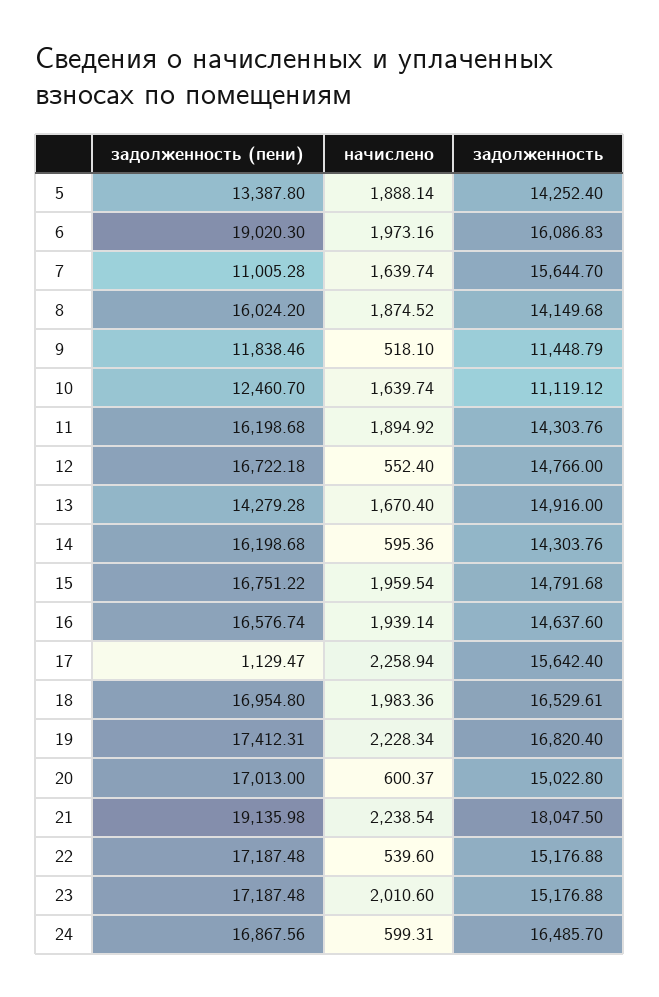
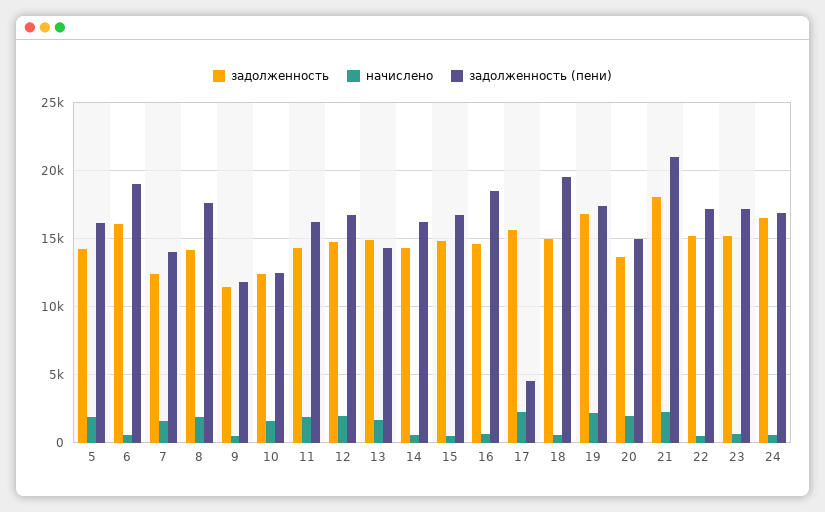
  {
    "задолженность (пени)": {
-     "5": 13387.8,
+     "5": 16000,
      "6": 19020.3,
-     "7": 11005.28,
+     "7": 14000,
-     "8": 16024.2,
+     "8": 17500,
      "9": 11838.46,
      "10": 12460.7,
      "11": 16198.68,
      "12": 16722.18,
      "13": 14279.28,
      "14": 16198.68,
      "15": 16751.22,
-     "16": 16576.74,
+     "16": 18500,
-     "17": 1129.47,
+     "17": 4500,
-     "18": 16954.8,
+     "18": 19500,
      "19": 17412.31,
-     "20": 17013,
+     "20": 15000,
-     "21": 19135.98,
+     "21": 21000,
      "22": 17187.48,
      "23": 17187.48,
      "24": 16867.56
    },
    "начислено": {
      "5": 1888.14,
-     "6": 1973.16,
+     "6": 500,
      "7": 1639.74,
      "8": 1874.52,
      "9": 518.1,
      "10": 1639.74,
      "11": 1894.92,
-     "12": 552.4,
+     "12": 2000,
      "13": 1670.4,
      "14": 595.36,
-     "15": 1959.54,
+     "15": 500,
-     "16": 1939.14,
+     "16": 500,
      "17": 2258.94,
-     "18": 1983.36,
+     "18": 500,
      "19": 2228.34,
-     "20": 600.37,
+     "20": 2000,
      "21": 2238.54,
      "22": 539.6,
-     "23": 2010.6,
+     "23": 500,
      "24": 599.31
    },
    "задолженность": {
      "5": 14252.4,
      "6": 16086.83,
-     "7": 15644.7,
+     "7": 12500,
      "8": 14149.68,
      "9": 11448.79,
-     "10": 11119.12,
+     "10": 12500,
      "11": 14303.76,
      "12": 14766,
      "13": 14916,
      "14": 14303.76,
      "15": 14791.68,
      "16": 14637.6,
      "17": 15642.4,
-     "18": 16529.61,
+     "18": 15000,
      "19": 16820.4,
-     "20": 15022.8,
+     "20": 13500,
      "21": 18047.5,
      "22": 15176.88,
      "23": 15176.88,
      "24": 16485.7
    }
  }

